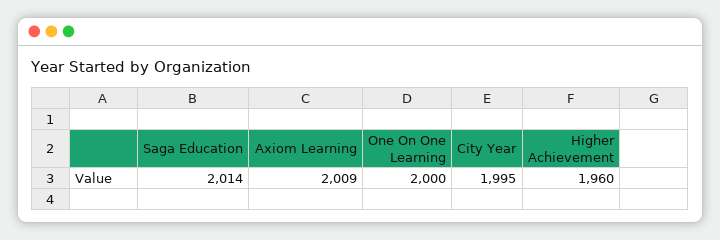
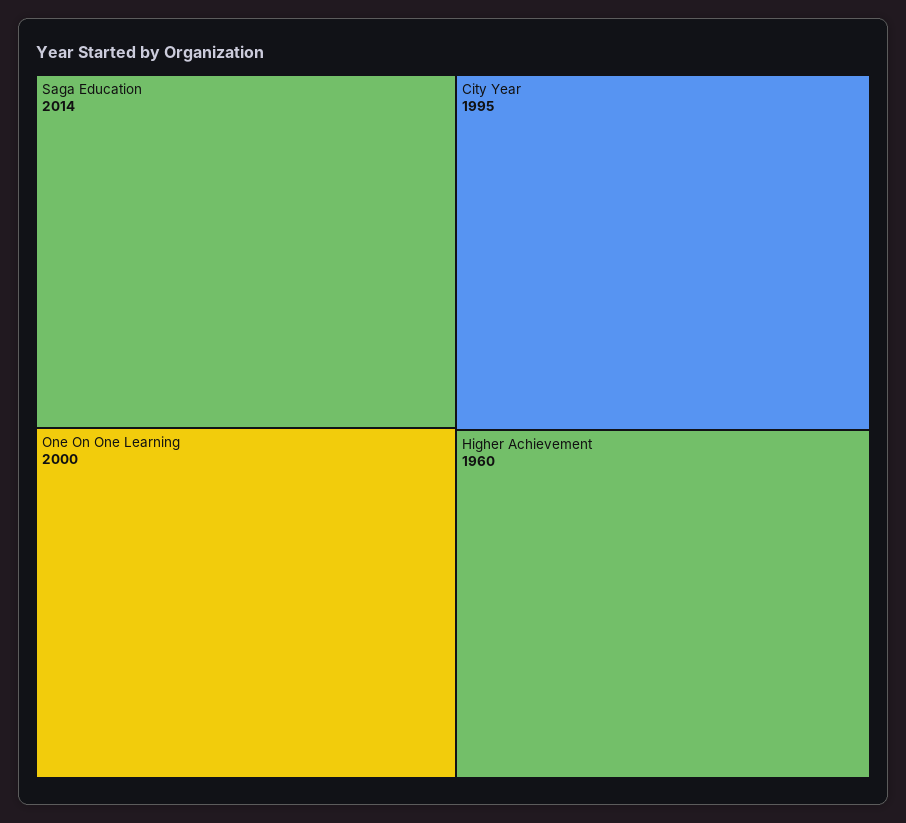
  {
    "Saga Education": 2014,
-   "Axiom Learning": 2009,
    "One On One Learning": 2000,
    "City Year": 1995,
    "Higher Achievement": 1960
  }

